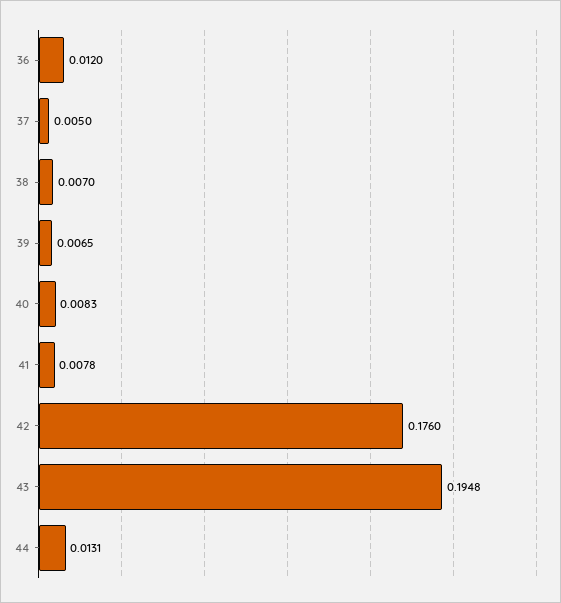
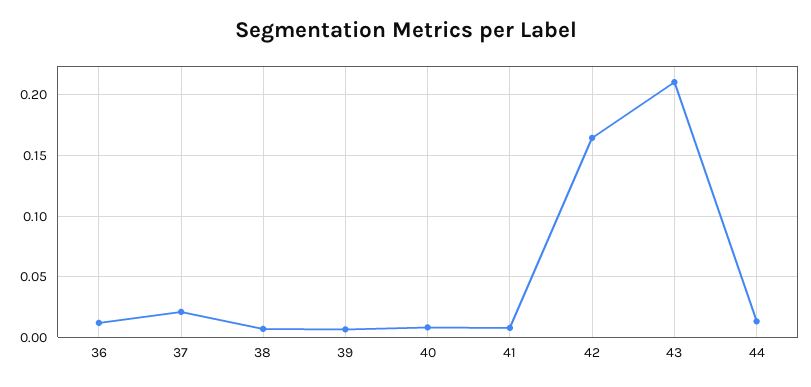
  {
    "36": 0.012,
-   "37": 0.005,
+   "37": 0.02,
    "38": 0.007,
    "39": 0.0065,
    "40": 0.0083,
    "41": 0.0078,
-   "42": 0.176,
+   "42": 0.165,
-   "43": 0.1948,
+   "43": 0.21,
    "44": 0.0131
  }

